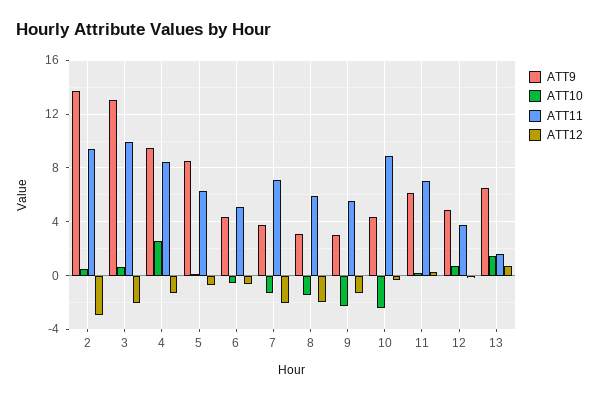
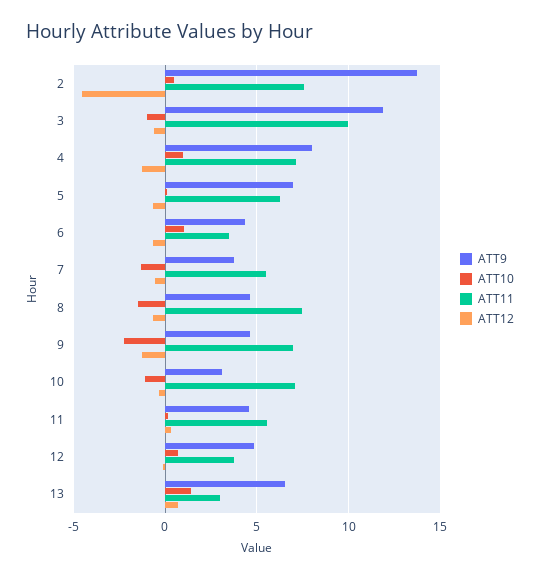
  {
    "ATT9": {
      "2": 13.5,
-     "3": 13,
+     "3": 12,
-     "4": 9.5,
+     "4": 8,
-     "5": 8.5,
+     "5": 7,
      "6": 4.5,
      "7": 4,
-     "8": 3,
+     "8": 4.5,
-     "9": 3,
+     "9": 4.5,
-     "10": 4.5,
+     "10": 3,
-     "11": 6,
+     "11": 4.5,
      "12": 5,
      "13": 6.5
    },
    "ATT10": {
      "2": 0.5,
-     "3": 0.5,
+     "3": -1,
-     "4": 2.5,
+     "4": 1,
      "5": 0,
-     "6": -0.5,
+     "6": 1,
      "7": -1.5,
      "8": -1.5,
      "9": -2,
-     "10": -2.5,
+     "10": -1,
      "11": 0,
      "12": 0.5,
      "13": 1.5
    },
    "ATT11": {
-     "2": 9.5,
+     "2": 7.5,
      "3": 10,
-     "4": 8.5,
+     "4": 7,
      "5": 6.5,
-     "6": 5,
+     "6": 3.5,
-     "7": 7,
+     "7": 5.5,
-     "8": 6,
+     "8": 7.5,
-     "9": 5.5,
+     "9": 7,
-     "10": 9,
+     "10": 7,
-     "11": 7,
+     "11": 5.5,
      "12": 4,
-     "13": 1.5
+     "13": 3
    },
    "ATT12": {
-     "2": -3,
+     "2": -4.5,
-     "3": -2,
+     "3": -0.5,
      "4": -1.5,
      "5": -0.5,
      "6": -0.5,
-     "7": -2,
+     "7": -0.5,
-     "8": -2,
+     "8": -0.5,
      "9": -1.5,
      "10": -0.5,
      "11": 0.5,
      "12": 0,
      "13": 0.5
    }
  }

